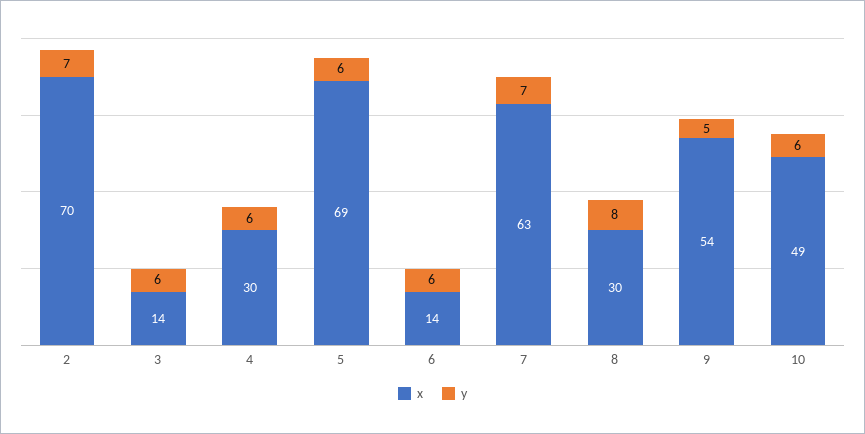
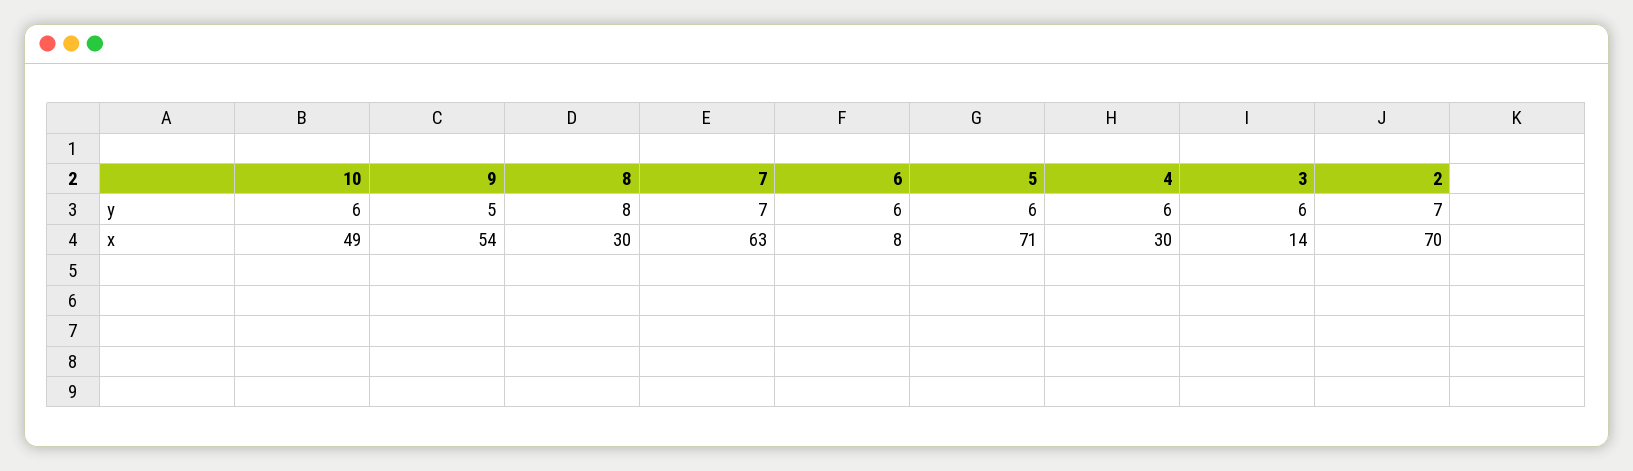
  {
    "x": {
      "2": 70,
      "3": 14,
      "4": 30,
-     "5": 69,
+     "5": 71,
-     "6": 14,
+     "6": 8,
      "7": 63,
      "8": 30,
      "9": 54,
      "10": 49
    },
    "y": {
      "2": 7,
      "3": 6,
      "4": 6,
      "5": 6,
      "6": 6,
      "7": 7,
      "8": 8,
      "9": 5,
      "10": 6
    }
  }

